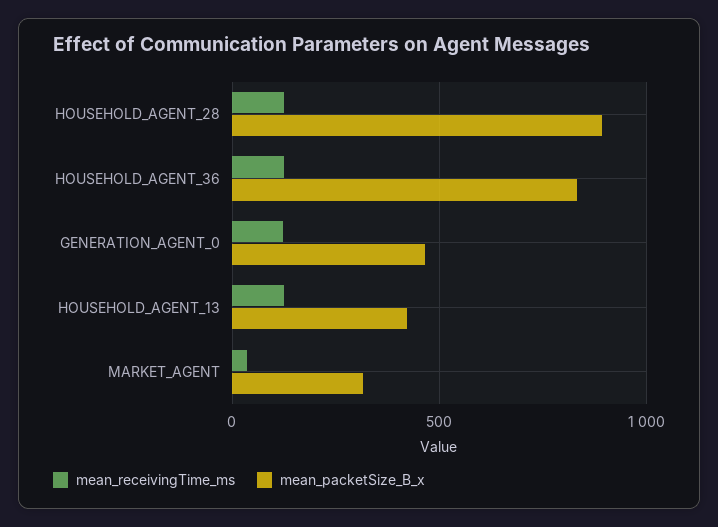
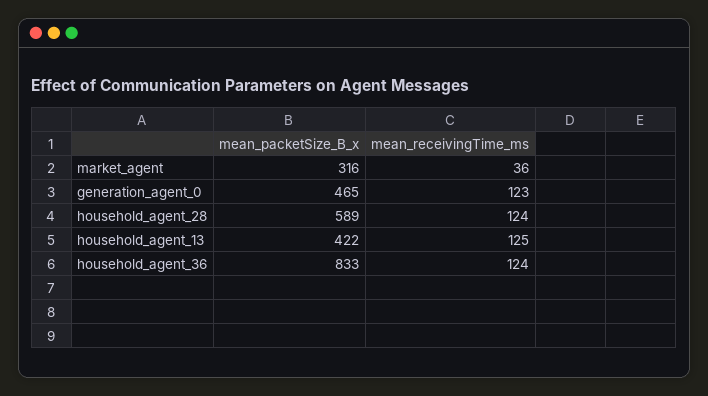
  {
    "mean_receivingTime_ms": {
      "HOUSEHOLD_AGENT_28": 124,
      "HOUSEHOLD_AGENT_36": 124,
      "GENERATION_AGENT_0": 123,
      "HOUSEHOLD_AGENT_13": 125,
      "MARKET_AGENT": 36
    },
    "mean_packetSize_B_x": {
-     "HOUSEHOLD_AGENT_28": 900,
+     "HOUSEHOLD_AGENT_28": 589,
      "HOUSEHOLD_AGENT_36": 833,
      "GENERATION_AGENT_0": 465,
      "HOUSEHOLD_AGENT_13": 422,
      "MARKET_AGENT": 316
    }
  }

